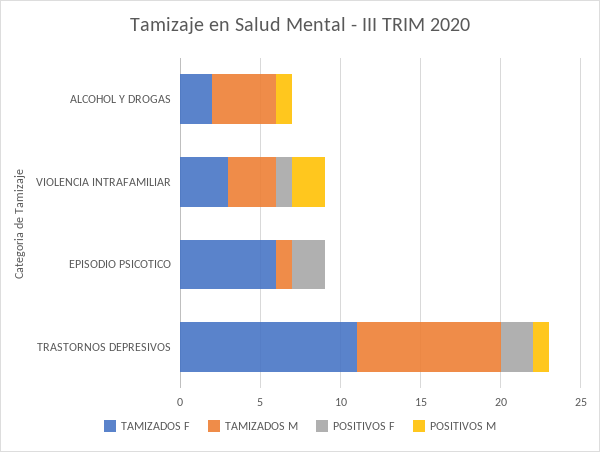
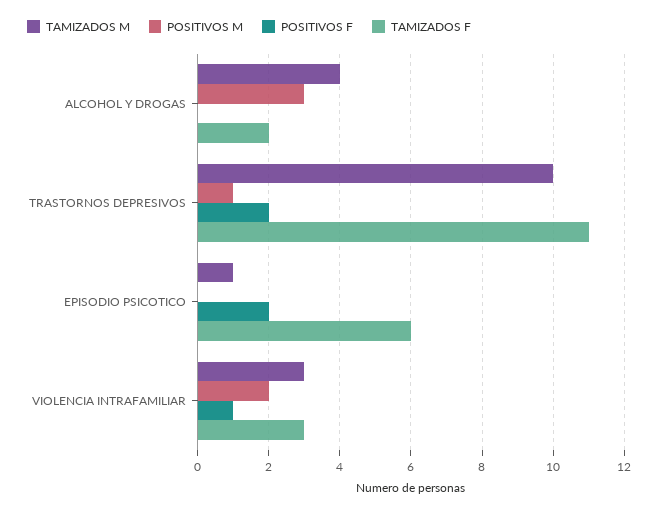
  {
    "TAMIZADOS F": {
      "ALCOHOL Y DROGAS": 2,
      "VIOLENCIA INTRAFAMILIAR": 3,
      "EPISODIO PSICOTICO": 6,
      "TRASTORNOS DEPRESIVOS": 11
    },
    "TAMIZADOS M": {
      "ALCOHOL Y DROGAS": 4,
      "VIOLENCIA INTRAFAMILIAR": 3,
      "EPISODIO PSICOTICO": 1,
-     "TRASTORNOS DEPRESIVOS": 9
+     "TRASTORNOS DEPRESIVOS": 10
    },
    "POSITIVOS F": {
      "ALCOHOL Y DROGAS": 0,
      "VIOLENCIA INTRAFAMILIAR": 1,
      "EPISODIO PSICOTICO": 2,
      "TRASTORNOS DEPRESIVOS": 2
    },
    "POSITIVOS M": {
-     "ALCOHOL Y DROGAS": 1,
+     "ALCOHOL Y DROGAS": 3,
      "VIOLENCIA INTRAFAMILIAR": 2,
      "EPISODIO PSICOTICO": 0,
      "TRASTORNOS DEPRESIVOS": 1
    }
  }

